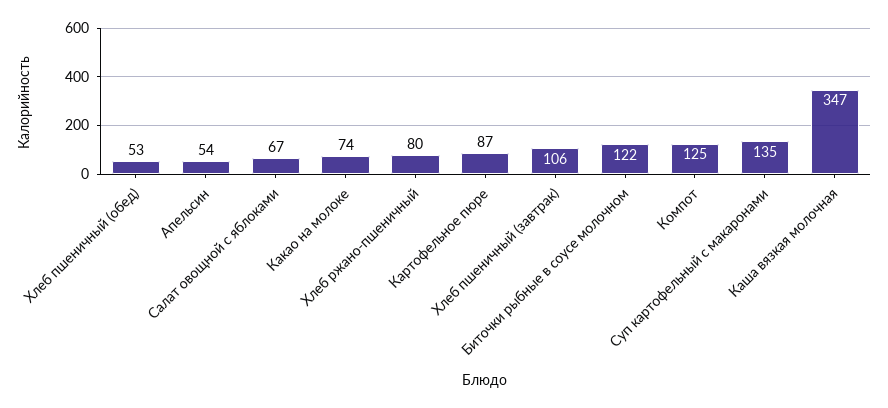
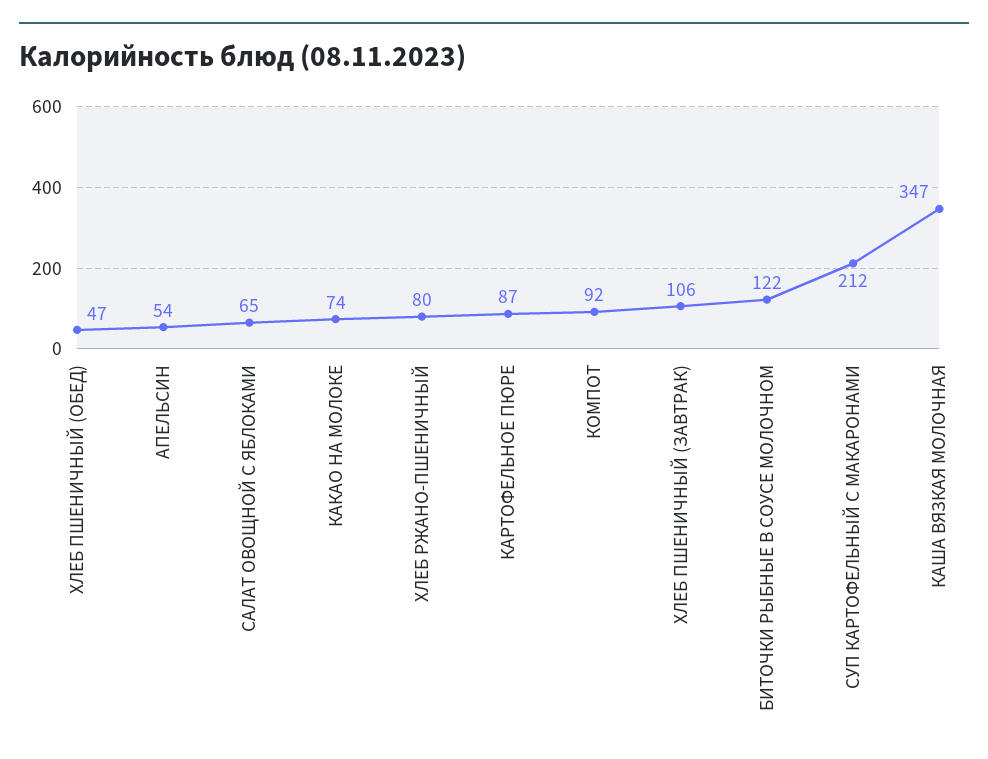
  {
-   "Хлеб пшеничный (обед)": 53,
+   "Хлеб пшеничный (обед)": 47,
    "Апельсин": 54,
-   "Салат овощной с яблоками": 67,
+   "Салат овощной с яблоками": 65,
    "Какао на молоке": 74,
    "Хлеб ржано-пшеничный": 80,
    "Картофельное пюре": 87,
    "Хлеб пшеничный (завтрак)": 106,
    "Биточки рыбные в соусе молочном": 122,
-   "Компот": 125,
+   "Компот": 92,
-   "Суп картофельный с макаронами": 135,
+   "Суп картофельный с макаронами": 212,
    "Каша вязкая молочная": 347
  }

